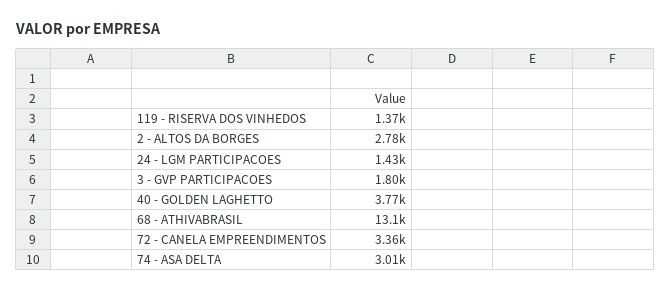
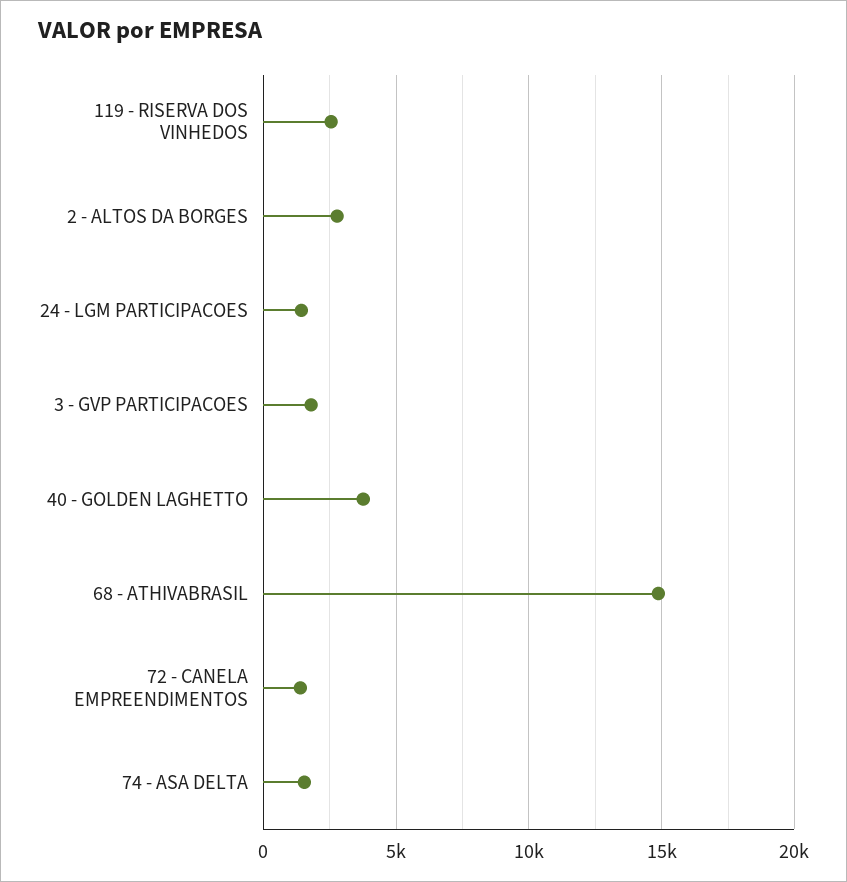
  {
-   "119 - RISERVA DOS VINHEDOS": 1370,
+   "119 - RISERVA DOS VINHEDOS": 2500,
    "2 - ALTOS DA BORGES": 2780,
    "24 - LGM PARTICIPACOES": 1430,
    "3 - GVP PARTICIPACOES": 1800,
    "40 - GOLDEN LAGHETTO": 3770,
-   "68 - ATHIVABRASIL": 13100,
+   "68 - ATHIVABRASIL": 15000,
-   "72 - CANELA EMPREENDIMENTOS": 3360,
+   "72 - CANELA EMPREENDIMENTOS": 1500,
-   "74 - ASA DELTA": 3010
+   "74 - ASA DELTA": 1500
  }

